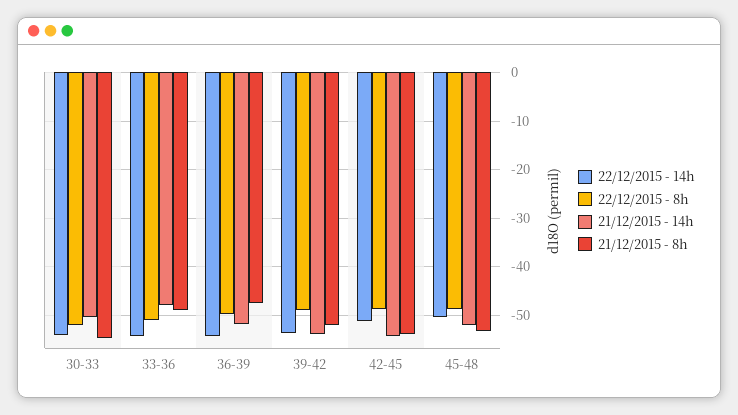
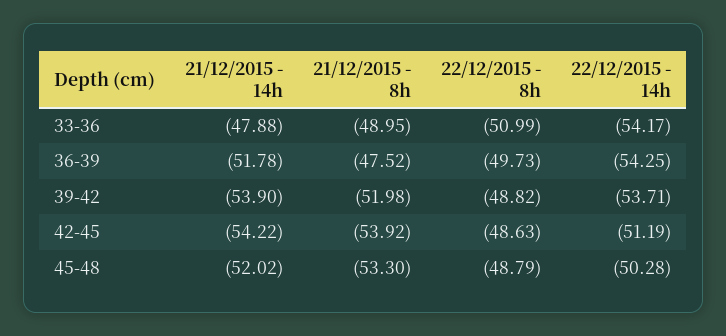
  {
    "22/12/2015 - 14h": {
-     "30-33": -54,
      "33-36": -54.17,
      "36-39": -54.25,
      "39-42": -53.71,
      "42-45": -51.19,
      "45-48": -50.28
    },
    "22/12/2015 - 8h": {
-     "30-33": -52,
      "33-36": -50.99,
      "36-39": -49.73,
      "39-42": -48.82,
      "42-45": -48.63,
      "45-48": -48.79
    },
    "21/12/2015 - 14h": {
-     "30-33": -50,
      "33-36": -47.88,
      "36-39": -51.78,
      "39-42": -53.9,
      "42-45": -54.22,
      "45-48": -52.02
    },
    "21/12/2015 - 8h": {
-     "30-33": -54,
      "33-36": -48.95,
      "36-39": -47.52,
      "39-42": -51.98,
      "42-45": -53.92,
      "45-48": -53.3
    }
  }

